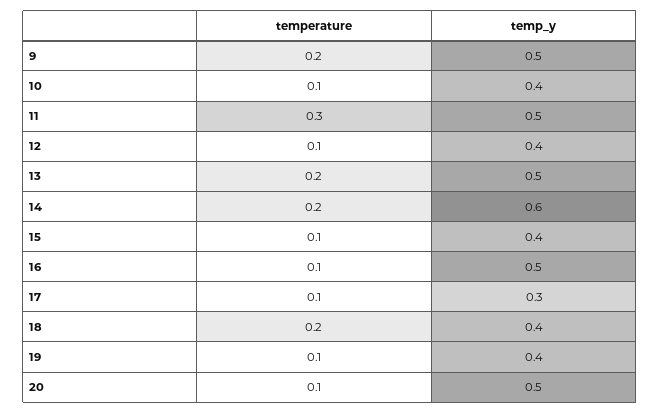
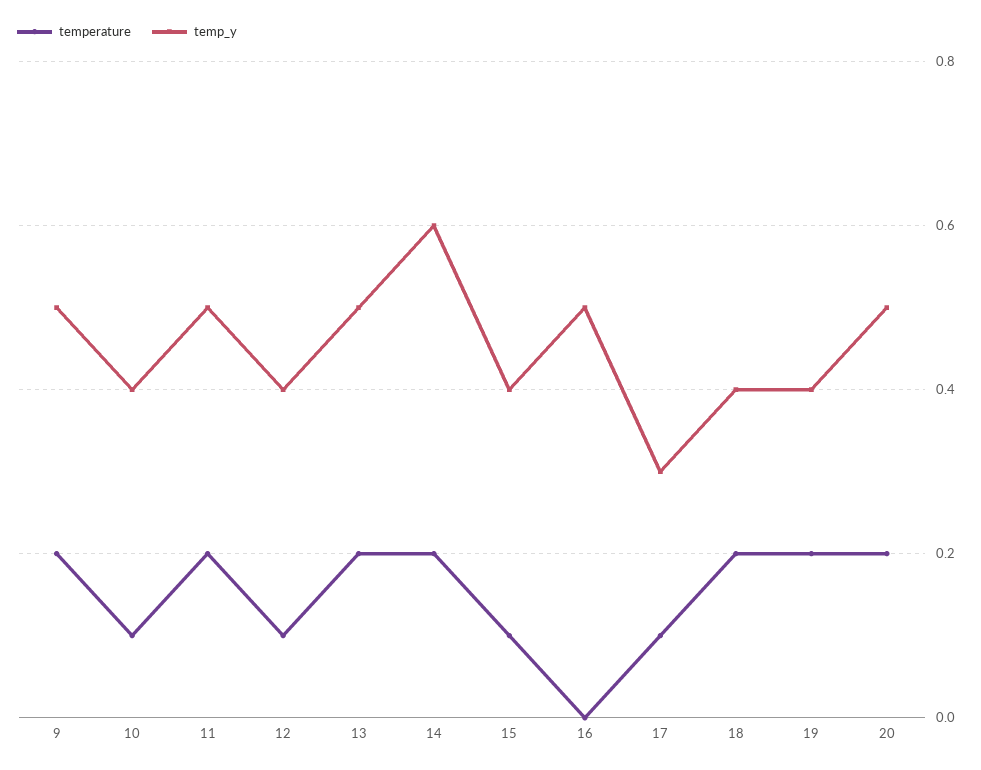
  {
    "temperature": {
      "9": 0.2,
      "10": 0.1,
-     "11": 0.3,
+     "11": 0.2,
      "12": 0.1,
      "13": 0.2,
      "14": 0.2,
      "15": 0.1,
-     "16": 0.1,
+     "16": 0,
      "17": 0.1,
      "18": 0.2,
-     "19": 0.1,
+     "19": 0.2,
-     "20": 0.1
+     "20": 0.2
    },
    "temp_y": {
      "9": 0.5,
      "10": 0.4,
      "11": 0.5,
      "12": 0.4,
      "13": 0.5,
      "14": 0.6,
      "15": 0.4,
      "16": 0.5,
      "17": 0.3,
      "18": 0.4,
      "19": 0.4,
      "20": 0.5
    }
  }

